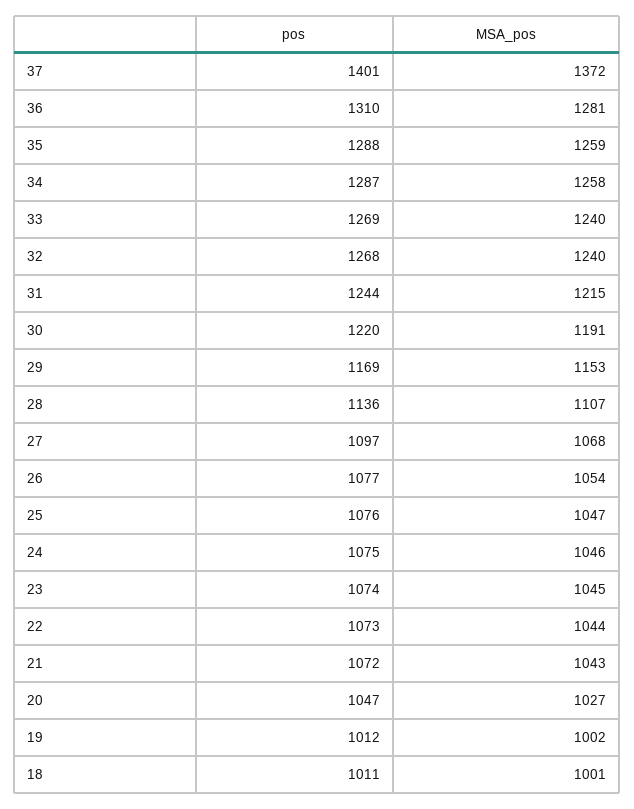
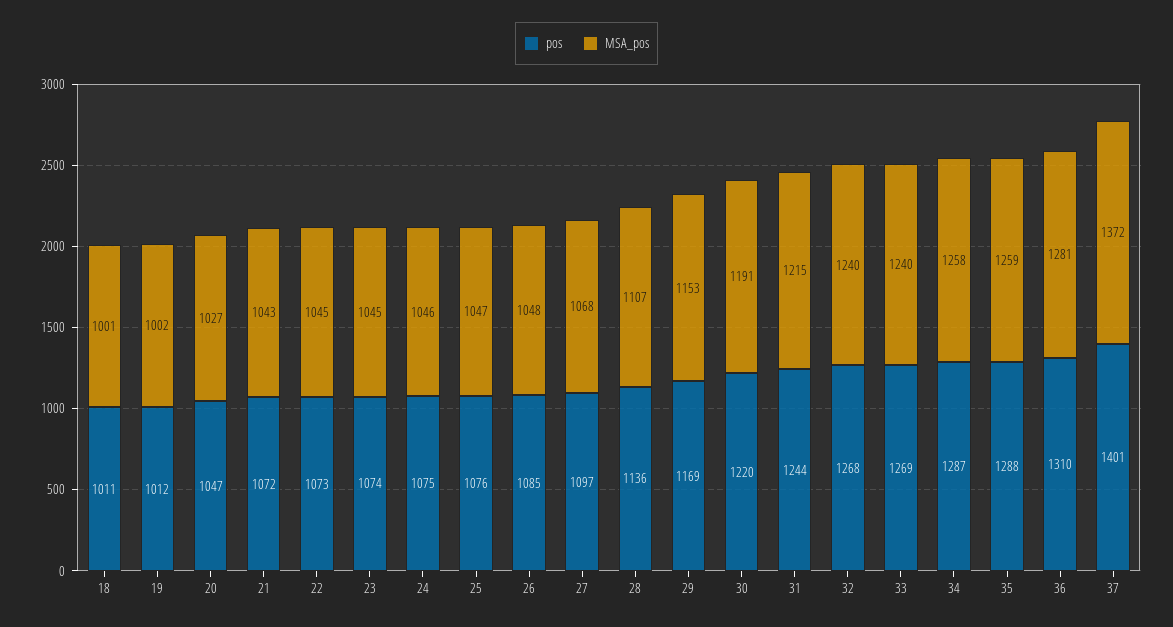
  {
    "pos": {
      "37": 1401,
      "36": 1310,
      "35": 1288,
      "34": 1287,
      "33": 1269,
      "32": 1268,
      "31": 1244,
      "30": 1220,
      "29": 1169,
      "28": 1136,
      "27": 1097,
-     "26": 1077,
+     "26": 1085,
      "25": 1076,
      "24": 1075,
      "23": 1074,
      "22": 1073,
      "21": 1072,
      "20": 1047,
      "19": 1012,
      "18": 1011
    },
    "MSA_pos": {
      "37": 1372,
      "36": 1281,
      "35": 1259,
      "34": 1258,
      "33": 1240,
      "32": 1240,
      "31": 1215,
      "30": 1191,
      "29": 1153,
      "28": 1107,
      "27": 1068,
-     "26": 1054,
+     "26": 1048,
      "25": 1047,
      "24": 1046,
      "23": 1045,
-     "22": 1044,
+     "22": 1045,
      "21": 1043,
      "20": 1027,
      "19": 1002,
      "18": 1001
    }
  }

